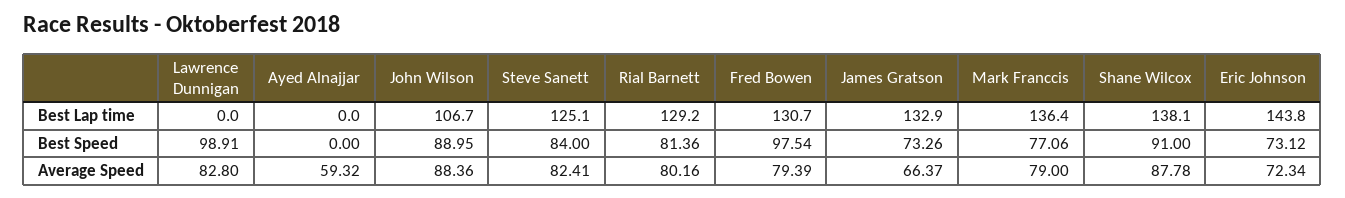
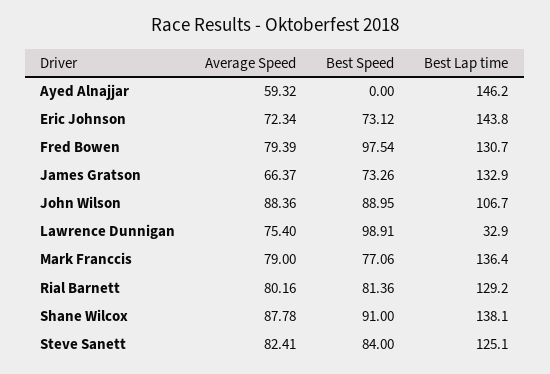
  {
    "Lawrence Dunnigan": {
-     "Best Lap time": 0,
+     "Best Lap time": 32.9,
      "Best Speed": 98.91,
-     "Average Speed": 82.8
+     "Average Speed": 75.4
    },
    "Ayed Alnajjar": {
-     "Best Lap time": 0,
+     "Best Lap time": 146.2,
      "Best Speed": 0,
      "Average Speed": 59.32
    },
    "John Wilson": {
      "Best Lap time": 106.7,
      "Best Speed": 88.95,
      "Average Speed": 88.36
    },
    "Steve Sanett": {
      "Best Lap time": 125.1,
      "Best Speed": 84,
      "Average Speed": 82.41
    },
    "Rial Barnett": {
      "Best Lap time": 129.2,
      "Best Speed": 81.36,
      "Average Speed": 80.16
    },
    "Fred Bowen": {
      "Best Lap time": 130.7,
      "Best Speed": 97.54,
      "Average Speed": 79.39
    },
    "James Gratson": {
      "Best Lap time": 132.9,
      "Best Speed": 73.26,
      "Average Speed": 66.37
    },
    "Mark Franccis": {
      "Best Lap time": 136.4,
      "Best Speed": 77.06,
      "Average Speed": 79
    },
    "Shane Wilcox": {
      "Best Lap time": 138.1,
      "Best Speed": 91,
      "Average Speed": 87.78
    },
    "Eric Johnson": {
      "Best Lap time": 143.8,
      "Best Speed": 73.12,
      "Average Speed": 72.34
    }
  }

